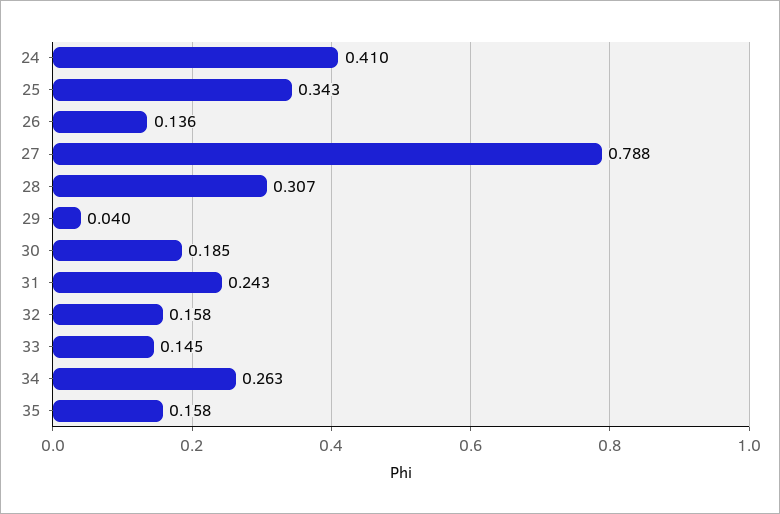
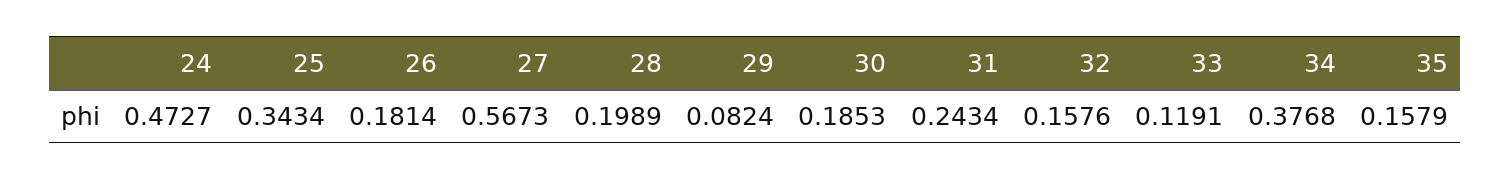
  {
-   "24": 0.41,
+   "24": 0.4727,
    "25": 0.3434,
-   "26": 0.136,
+   "26": 0.1814,
-   "27": 0.788,
+   "27": 0.5673,
-   "28": 0.307,
+   "28": 0.1989,
-   "29": 0.04,
+   "29": 0.0824,
    "30": 0.1853,
    "31": 0.2434,
    "32": 0.1576,
-   "33": 0.145,
+   "33": 0.1191,
-   "34": 0.263,
+   "34": 0.3768,
    "35": 0.1579
  }

